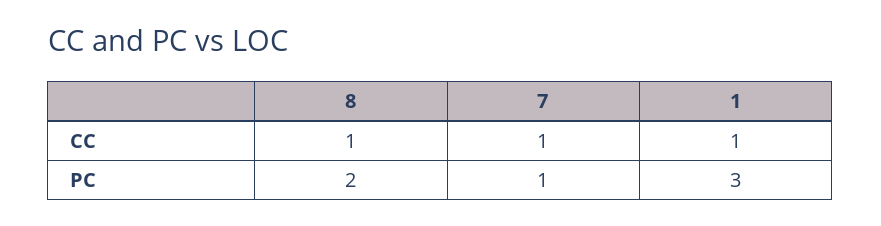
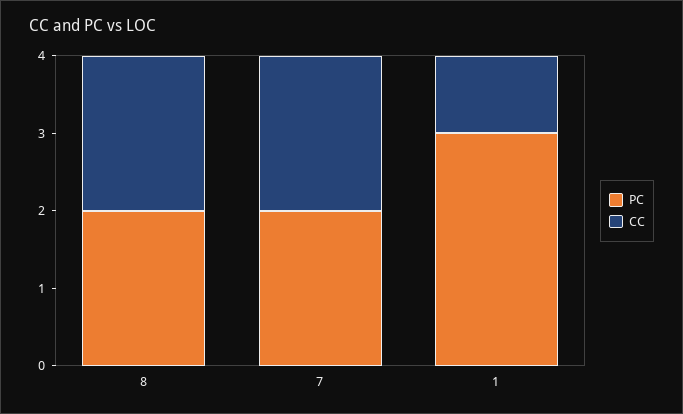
  {
    "CC": {
-     "8": 1,
+     "8": 2,
-     "7": 1,
+     "7": 2,
      "1": 1
    },
    "PC": {
      "8": 2,
-     "7": 1,
+     "7": 2,
      "1": 3
    }
  }

